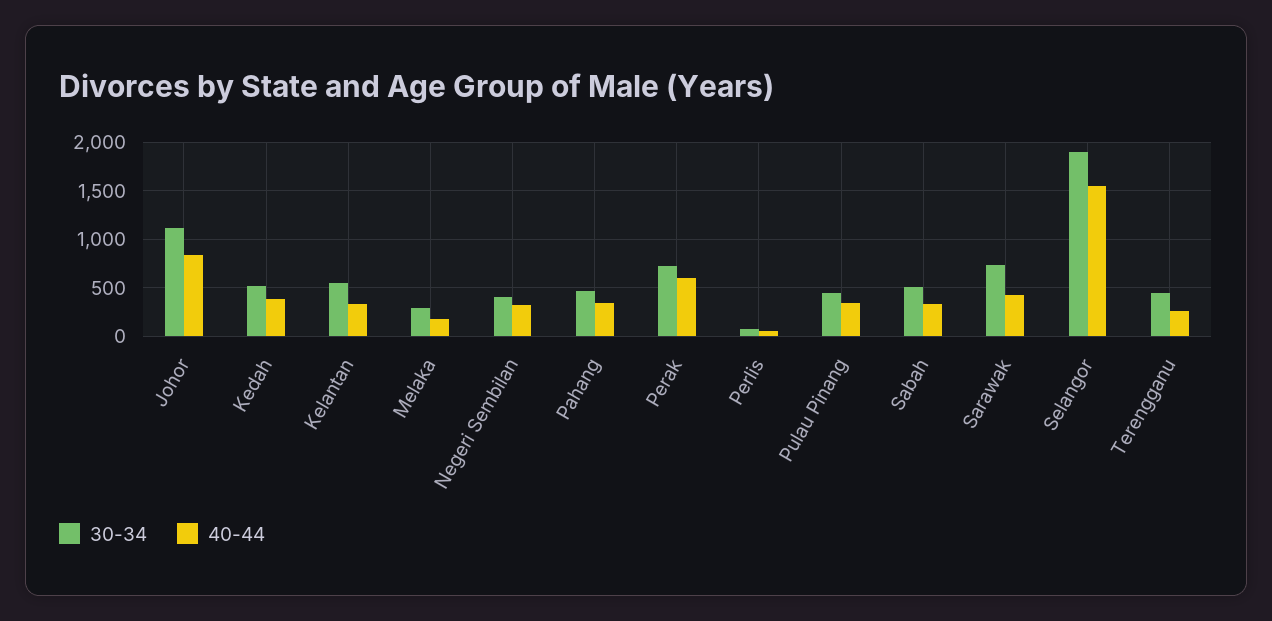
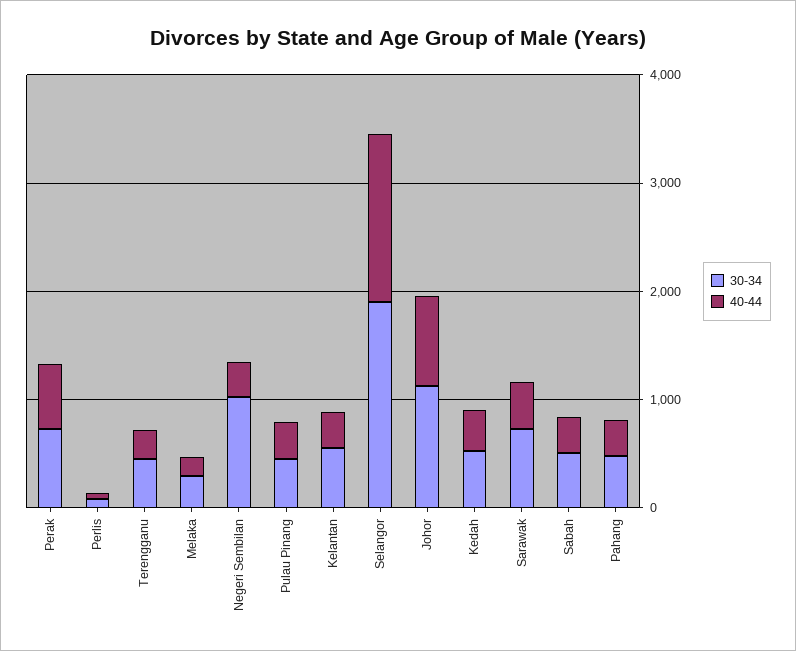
  {
    "30-34": {
      "Johor": 1100,
      "Kedah": 500,
      "Kelantan": 600,
      "Melaka": 300,
-     "Negeri Sembilan": 400,
+     "Negeri Sembilan": 1000,
      "Pahang": 500,
      "Perak": 700,
      "Perlis": 100,
      "Pulau Pinang": 400,
      "Sabah": 500,
      "Sarawak": 700,
      "Selangor": 1900,
      "Terengganu": 500
    },
    "40-44": {
      "Johor": 800,
      "Kedah": 400,
      "Kelantan": 300,
      "Melaka": 200,
      "Negeri Sembilan": 300,
      "Pahang": 300,
      "Perak": 600,
      "Perlis": 100,
      "Pulau Pinang": 300,
      "Sabah": 300,
      "Sarawak": 400,
      "Selangor": 1500,
      "Terengganu": 300
    }
  }

